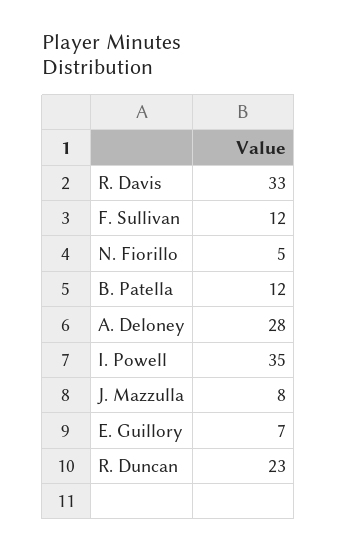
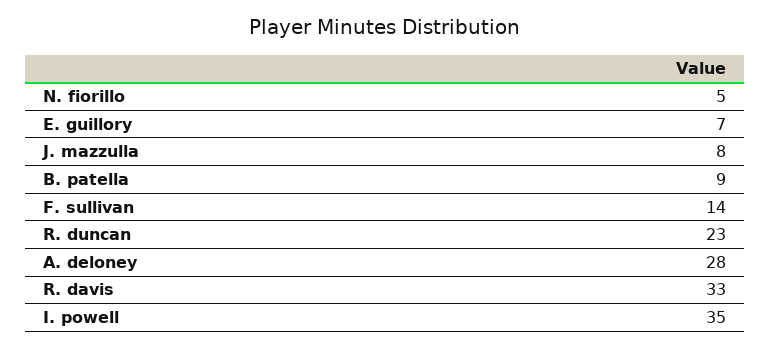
  {
    "R. Davis": 33,
-   "F. Sullivan": 12,
+   "F. Sullivan": 14,
    "N. Fiorillo": 5,
-   "B. Patella": 12,
+   "B. Patella": 9,
    "A. Deloney": 28,
    "I. Powell": 35,
    "J. Mazzulla": 8,
    "E. Guillory": 7,
    "R. Duncan": 23
  }

